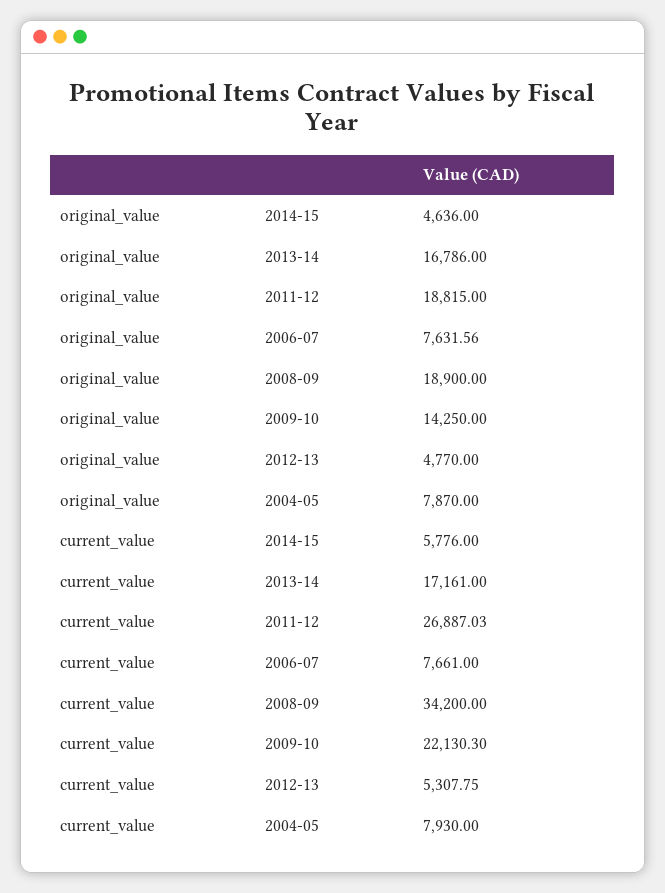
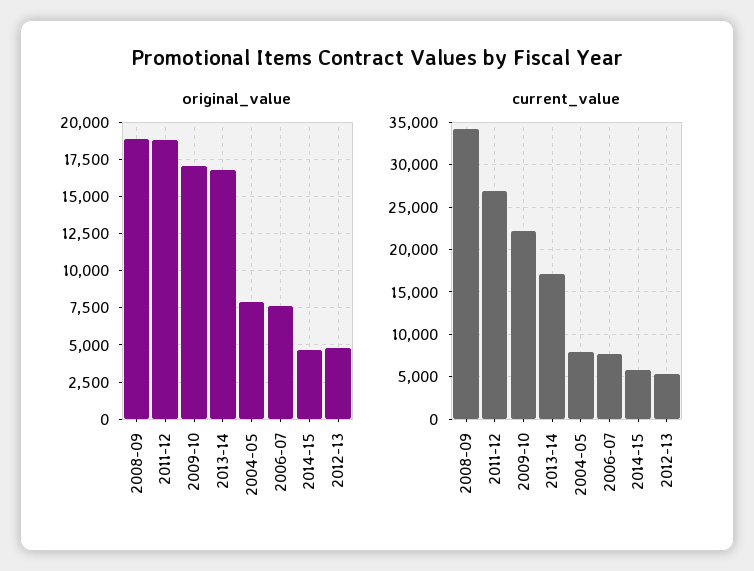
  {
    "original_value": {
      "2014-15": 4636,
      "2013-14": 16786,
      "2011-12": 18815,
      "2006-07": 7631.56,
      "2008-09": 18900,
-     "2009-10": 14250,
+     "2009-10": 17000,
      "2012-13": 4770,
      "2004-05": 7870
    },
    "current_value": {
      "2014-15": 5776,
      "2013-14": 17161,
      "2011-12": 26887.03,
      "2006-07": 7661,
      "2008-09": 34200,
      "2009-10": 22130.3,
      "2012-13": 5307.75,
      "2004-05": 7930
    }
  }

